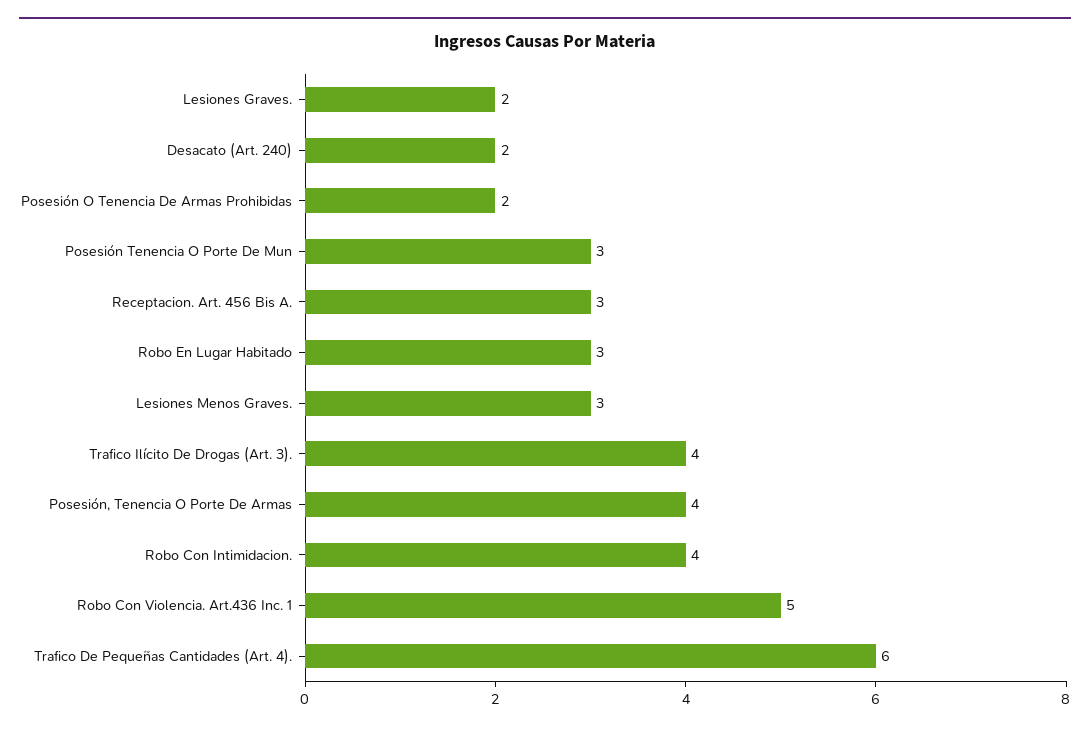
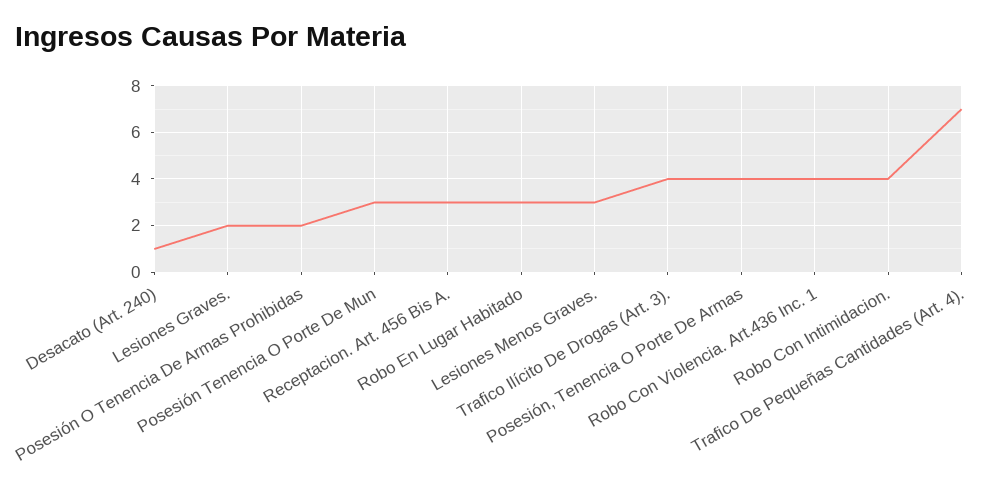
  {
    "Lesiones Graves.": 2,
-   "Desacato (Art. 240)": 2,
+   "Desacato (Art. 240)": 1,
    "Posesión O Tenencia De Armas Prohibidas": 2,
    "Posesión Tenencia O Porte De Mun": 3,
    "Receptacion. Art. 456 Bis A.": 3,
    "Robo En Lugar Habitado": 3,
    "Lesiones Menos Graves.": 3,
    "Trafico Ilícito De Drogas (Art. 3).": 4,
    "Posesión, Tenencia O Porte De Armas": 4,
    "Robo Con Intimidacion.": 4,
-   "Robo Con Violencia. Art.436 Inc. 1": 5,
+   "Robo Con Violencia. Art.436 Inc. 1": 4,
-   "Trafico De Pequeñas Cantidades (Art. 4).": 6
+   "Trafico De Pequeñas Cantidades (Art. 4).": 7
  }

